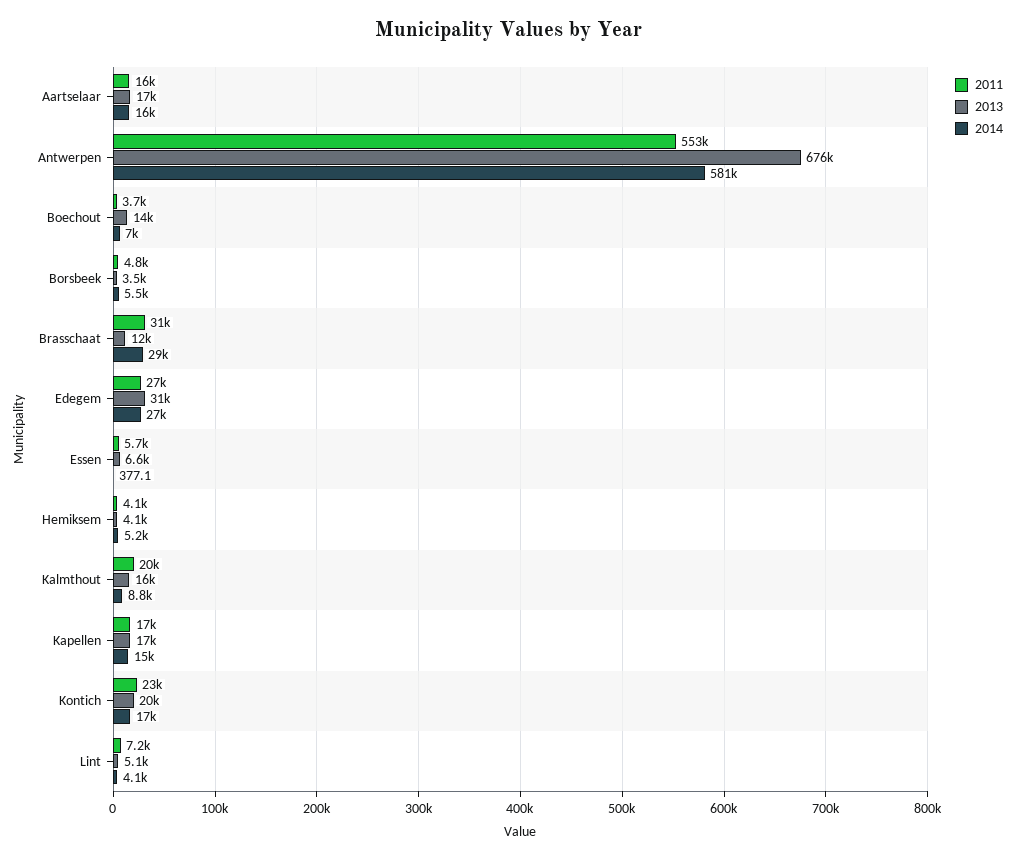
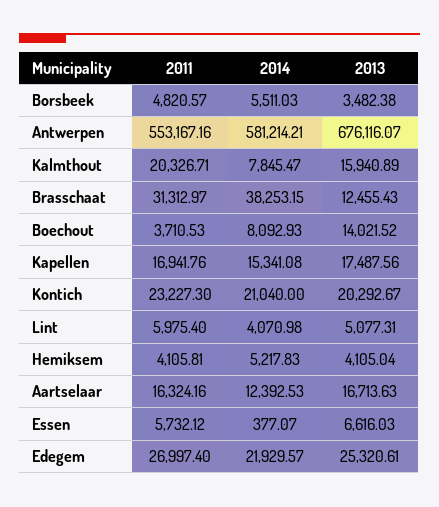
  {
    "2011": {
      "Aartselaar": 16324.16,
      "Antwerpen": 553167.16,
      "Boechout": 3710.53,
      "Borsbeek": 4820.57,
      "Brasschaat": 31312.97,
      "Edegem": 26997.4,
      "Essen": 5732.12,
      "Hemiksem": 4105.81,
      "Kalmthout": 20326.71,
      "Kapellen": 16941.76,
      "Kontich": 23227.3,
-     "Lint": 7200
+     "Lint": 5975.4
    },
    "2013": {
      "Aartselaar": 16713.63,
      "Antwerpen": 676116.07,
      "Boechout": 14021.52,
      "Borsbeek": 3482.38,
      "Brasschaat": 12455.43,
-     "Edegem": 31000,
+     "Edegem": 25320.61,
      "Essen": 6616.03,
      "Hemiksem": 4105.04,
      "Kalmthout": 15940.89,
      "Kapellen": 17487.56,
      "Kontich": 20292.67,
      "Lint": 5077.31
    },
    "2014": {
-     "Aartselaar": 16000,
+     "Aartselaar": 12392.53,
      "Antwerpen": 581214.21,
-     "Boechout": 7000,
+     "Boechout": 8092.93,
      "Borsbeek": 5511.03,
-     "Brasschaat": 29000,
+     "Brasschaat": 38253.15,
-     "Edegem": 27000,
+     "Edegem": 21929.57,
      "Essen": 377.07,
      "Hemiksem": 5217.83,
-     "Kalmthout": 8800,
+     "Kalmthout": 7845.47,
      "Kapellen": 15341.08,
-     "Kontich": 17000,
+     "Kontich": 21040,
      "Lint": 4070.98
    }
  }

